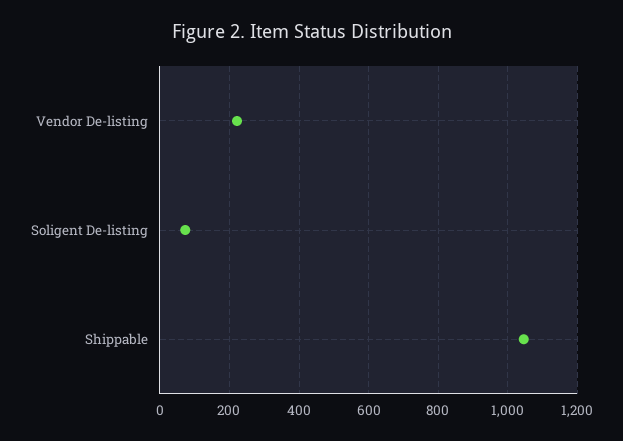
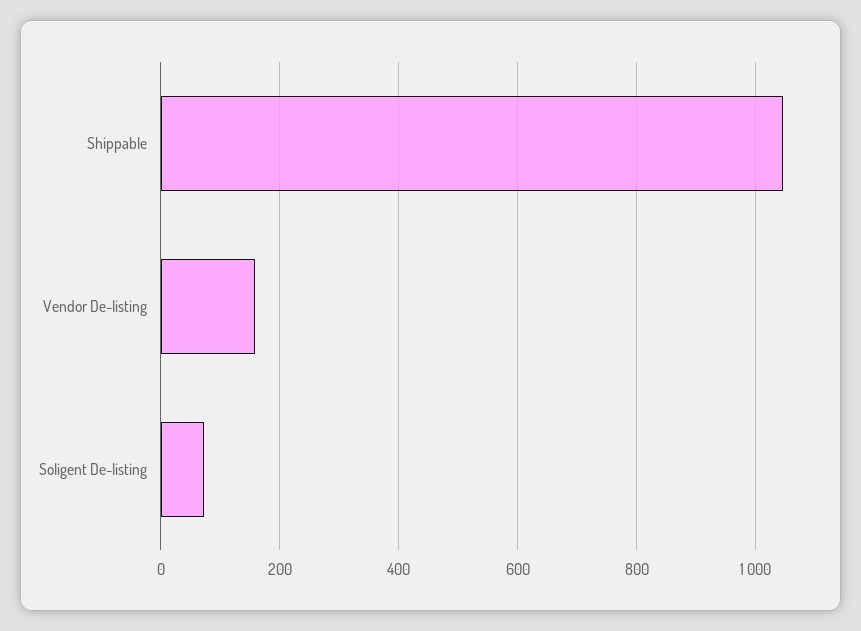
  {
-   "Vendor De-listing": 220,
+   "Vendor De-listing": 160,
    "Soligent De-listing": 80,
    "Shippable": 1040
  }

